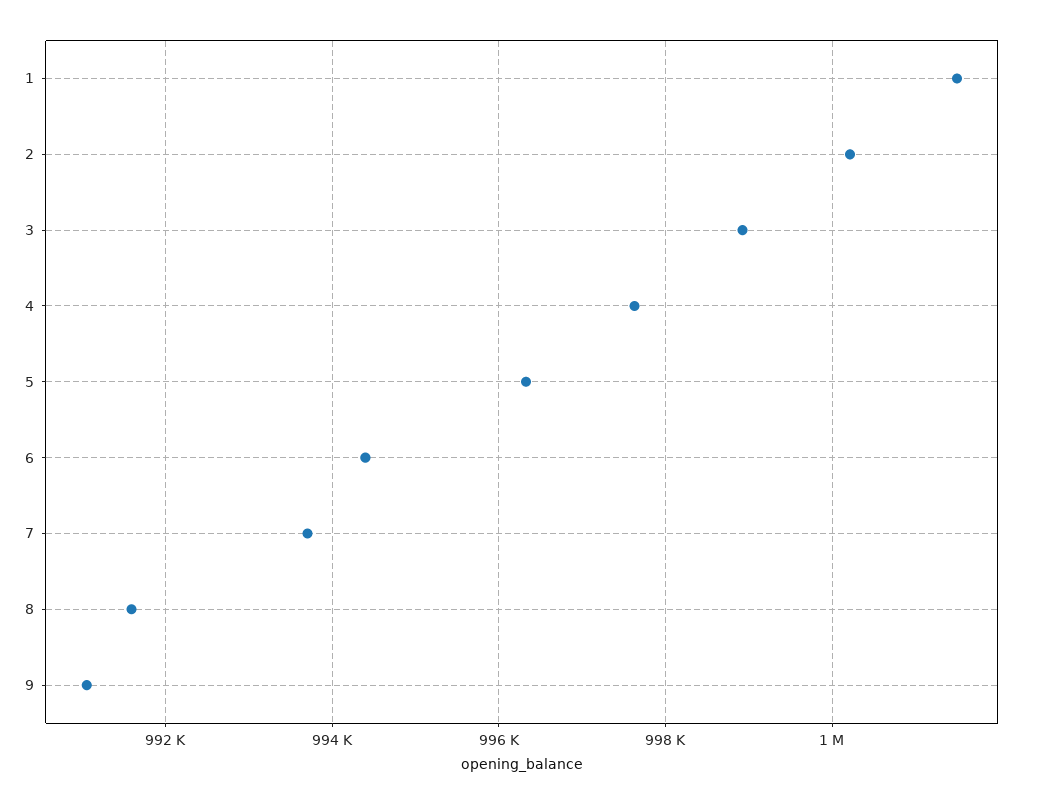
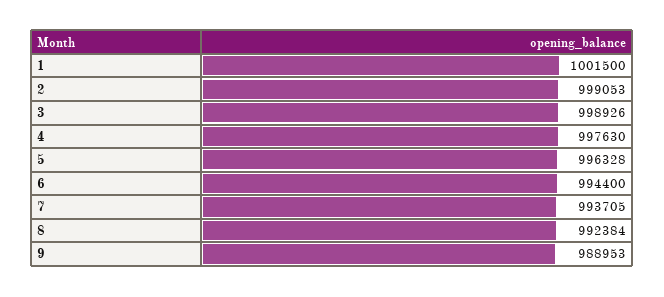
  {
    "1": 1001500,
-   "2": 1000200,
+   "2": 999053,
    "3": 998926,
    "4": 997630,
    "5": 996328,
    "6": 994400,
    "7": 993705,
-   "8": 991600,
+   "8": 992384,
-   "9": 991000
+   "9": 988953
  }

